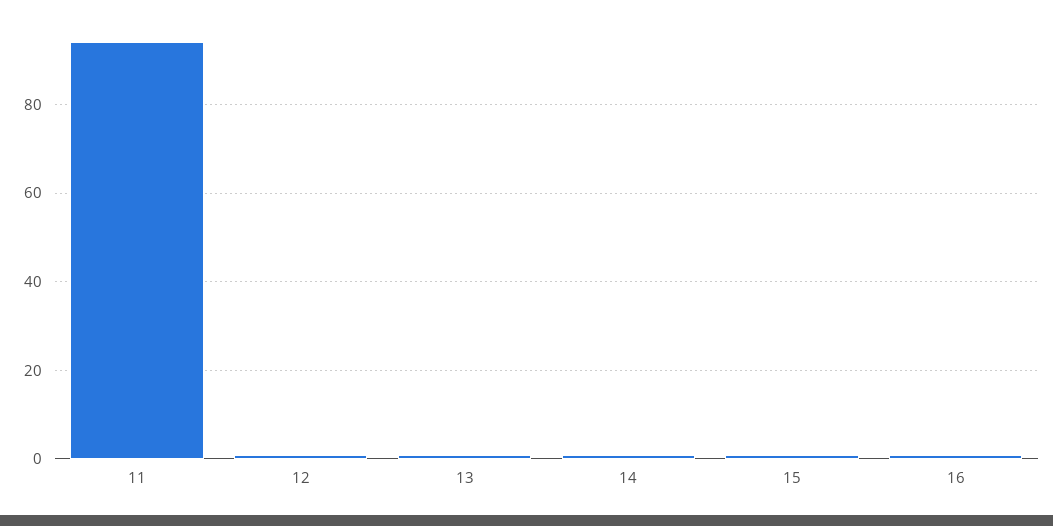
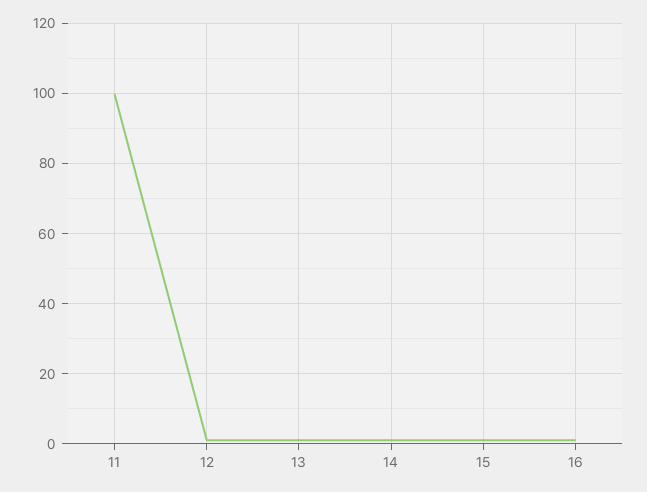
  {
-   "11": 94,
+   "11": 100,
    "12": 2,
    "13": 2,
    "14": 2,
    "15": 2,
    "16": 2
  }

